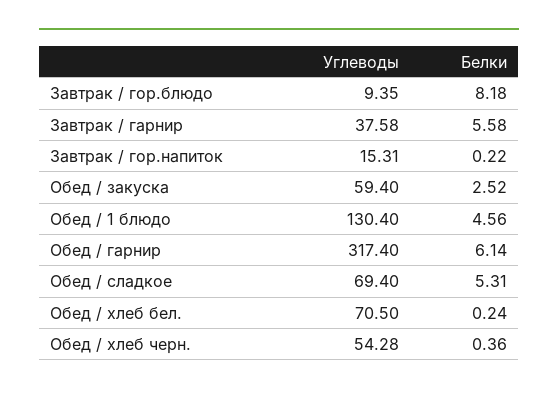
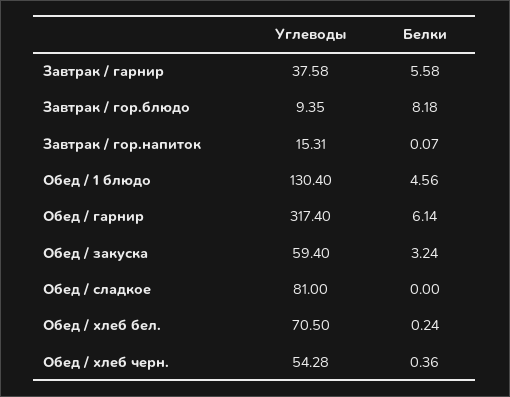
  {
    "Углеводы": {
      "Завтрак / гор.блюдо": 9.35,
      "Завтрак / гарнир": 37.58,
      "Завтрак / гор.напиток": 15.31,
      "Обед / закуска": 59.4,
      "Обед / 1 блюдо": 130.4,
      "Обед / гарнир": 317.4,
-     "Обед / сладкое": 69.4,
+     "Обед / сладкое": 81,
      "Обед / хлеб бел.": 70.5,
      "Обед / хлеб черн.": 54.28
    },
    "Белки": {
      "Завтрак / гор.блюдо": 8.18,
      "Завтрак / гарнир": 5.58,
-     "Завтрак / гор.напиток": 0.22,
+     "Завтрак / гор.напиток": 0.07,
-     "Обед / закуска": 2.52,
+     "Обед / закуска": 3.24,
      "Обед / 1 блюдо": 4.56,
      "Обед / гарнир": 6.14,
-     "Обед / сладкое": 5.31,
+     "Обед / сладкое": 0,
      "Обед / хлеб бел.": 0.24,
      "Обед / хлеб черн.": 0.36
    }
  }

